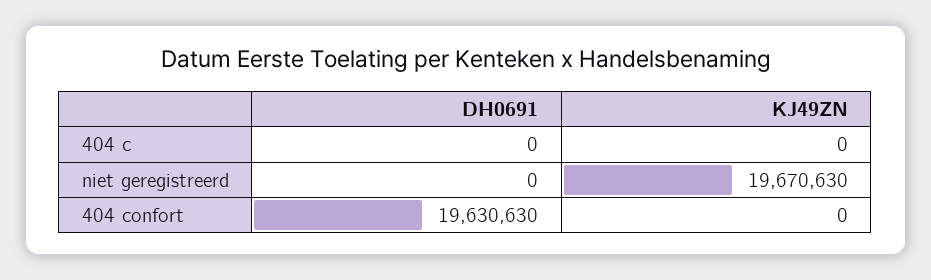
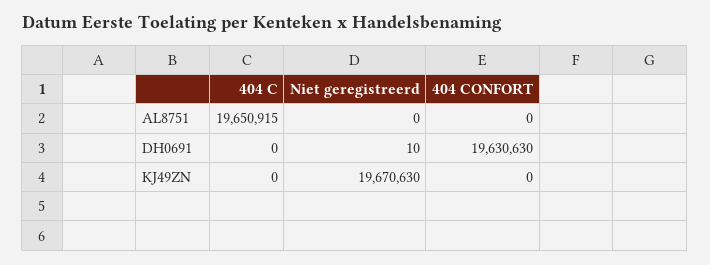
  {
    "DH0691": {
      "404 c": 0,
-     "niet geregistreerd": 0,
+     "niet geregistreerd": 10,
      "404 confort": 19630630
    },
    "KJ49ZN": {
      "404 c": 0,
      "niet geregistreerd": 19670630,
      "404 confort": 0
-   }
+   },
+   "AL8751": {
+     "404 c": 19650915,
+     "niet geregistreerd": 0,
+     "404 confort": 0
+   }
  }

